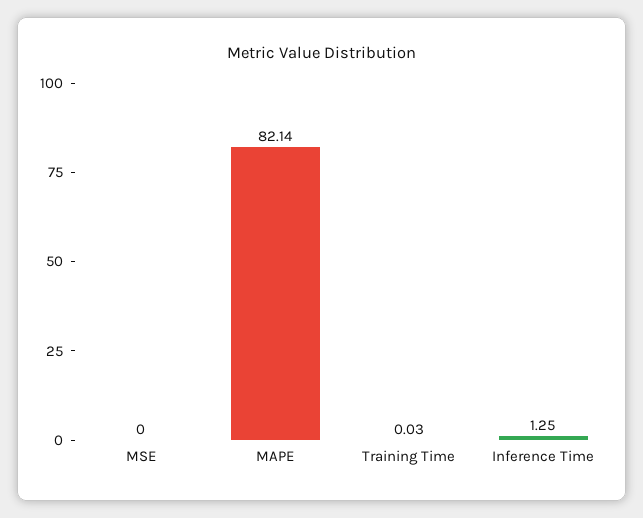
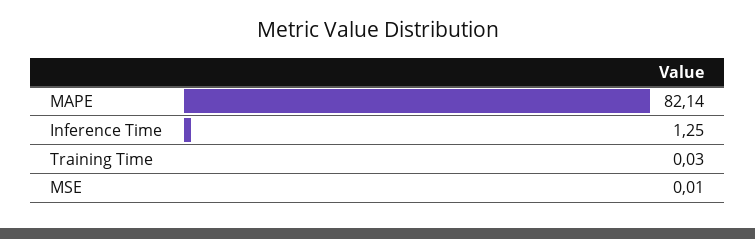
  {
-   "MSE": 0,
+   "MSE": 0.01,
    "MAPE": 82.14,
    "Training Time": 0.03,
    "Inference Time": 1.25
  }

